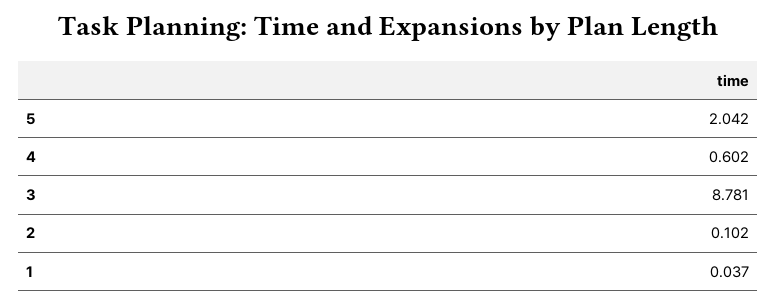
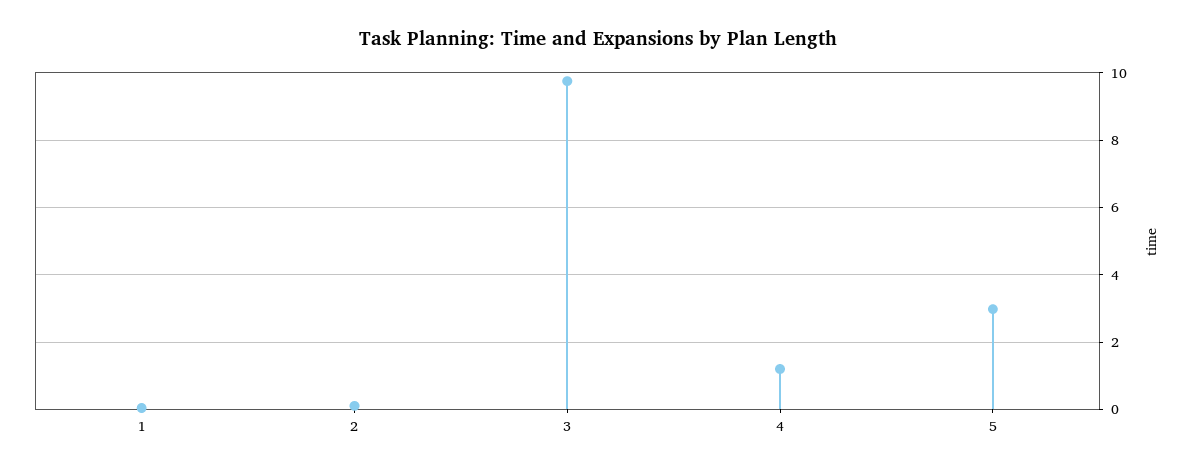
  {
-   "5": 2.042,
+   "5": 3,
-   "4": 0.602,
+   "4": 1.2,
-   "3": 8.781,
+   "3": 9.8,
    "2": 0.102,
    "1": 0.037
  }

